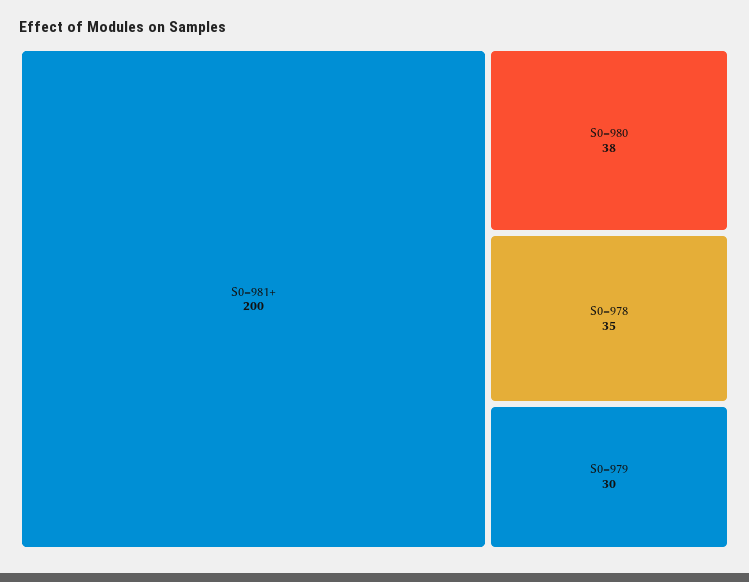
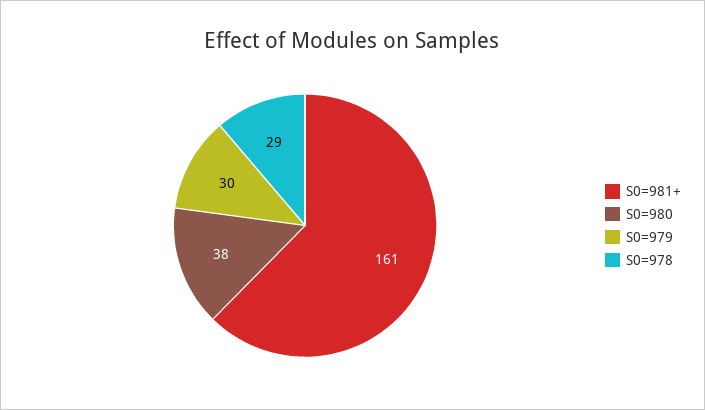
  {
-   "S0=981+": 200,
+   "S0=981+": 161,
    "S0=980": 38,
-   "S0=978": 35,
+   "S0=978": 29,
    "S0=979": 30
  }

